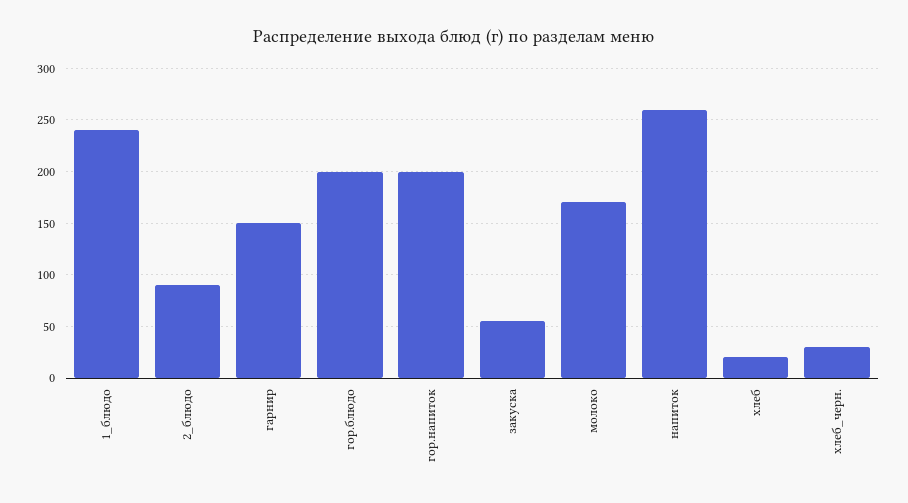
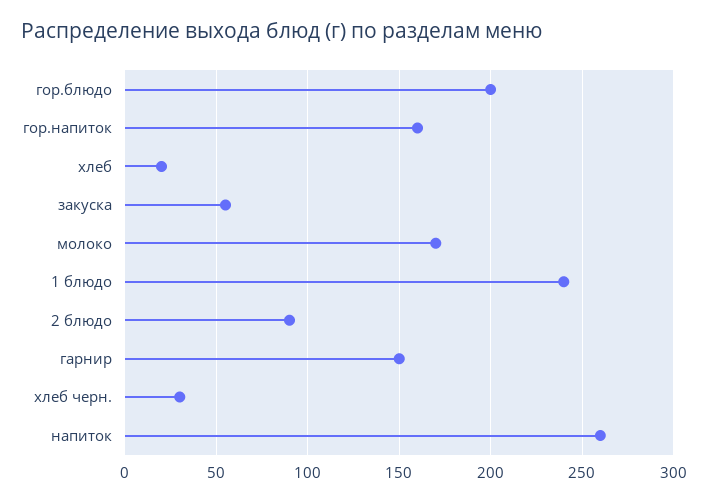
  {
    "1_блюдо": 240,
    "2_блюдо": 90,
    "гарнир": 150,
    "гор.блюдо": 200,
-   "гор.напиток": 200,
+   "гор.напиток": 160,
    "закуска": 55,
    "молоко": 170,
    "напиток": 260,
    "хлеб": 20,
    "хлеб_черн.": 30
  }

